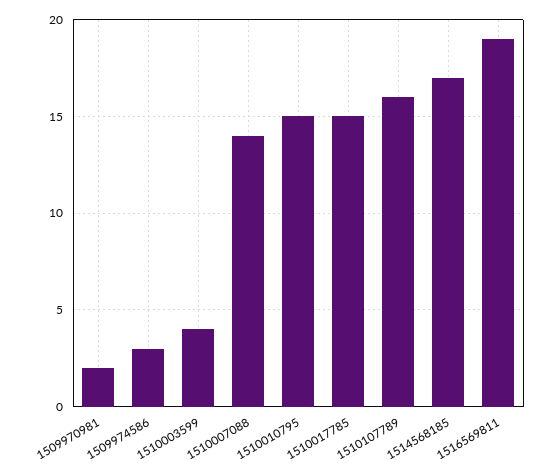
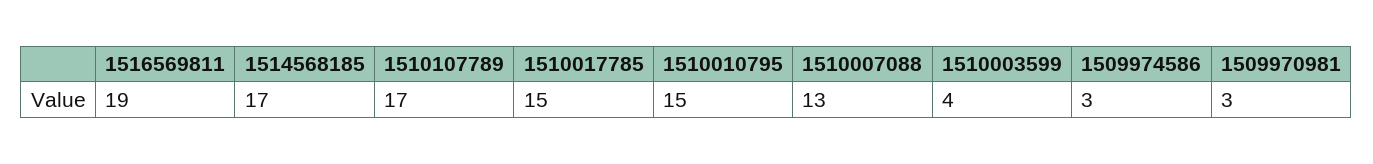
  {
-   "1509970981": 2,
+   "1509970981": 3,
    "1509974586": 3,
    "1510003599": 4,
-   "1510007088": 14,
+   "1510007088": 13,
    "1510010795": 15,
    "1510017785": 15,
-   "1510107789": 16,
+   "1510107789": 17,
    "1514568185": 17,
    "1516569811": 19
  }

